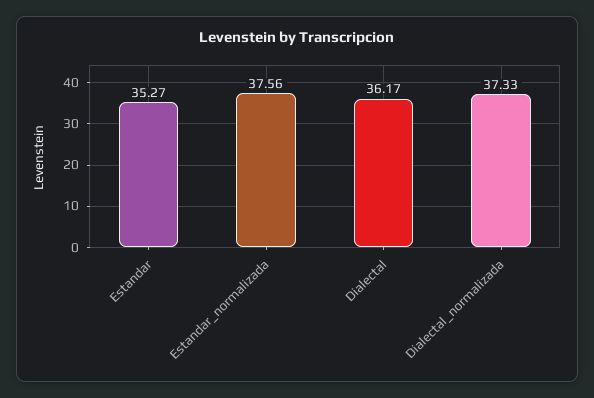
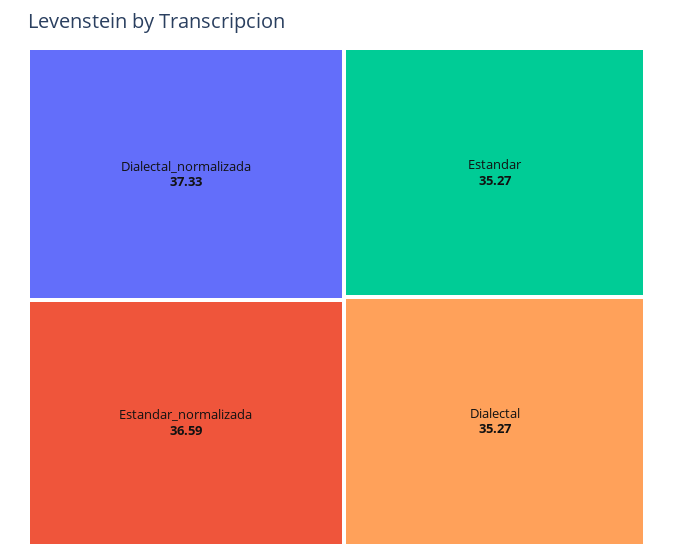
  {
    "Estandar": 35.27,
-   "Estandar_normalizada": 37.56,
+   "Estandar_normalizada": 36.59,
-   "Dialectal": 36.17,
+   "Dialectal": 35.27,
    "Dialectal_normalizada": 37.33
  }

